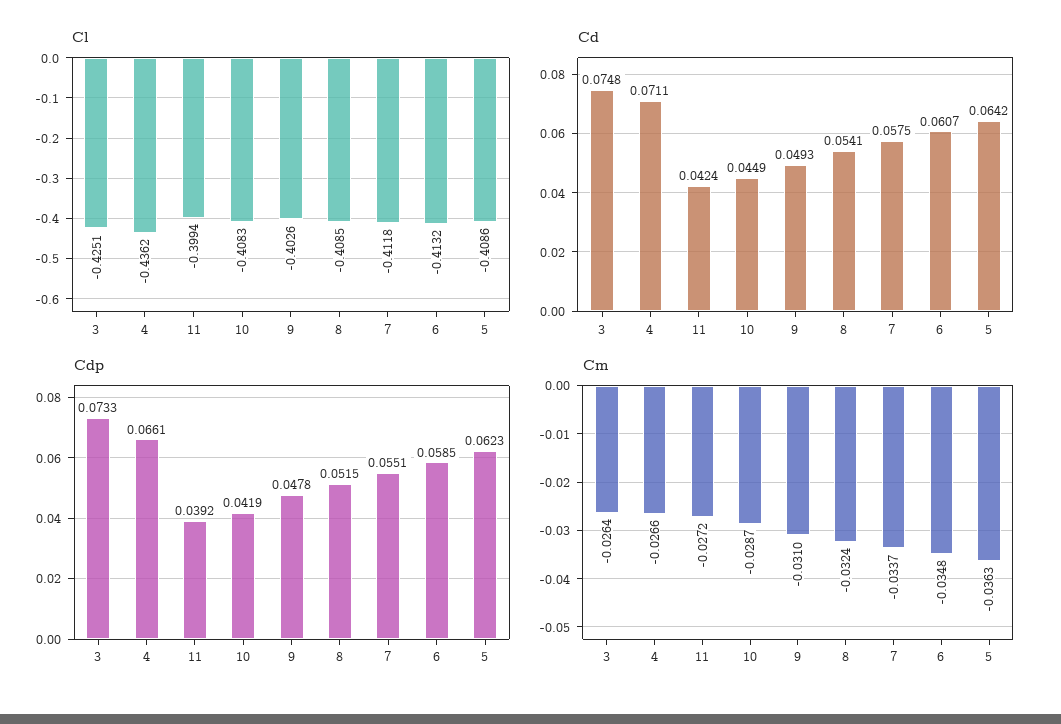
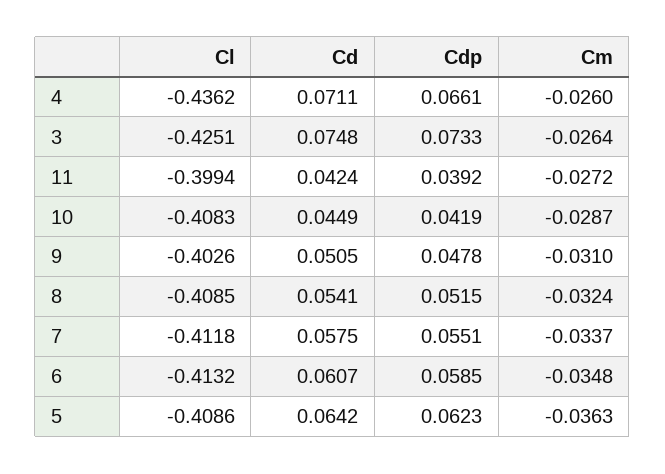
  {
    "Cl": {
      "3": -0.4251,
      "4": -0.4362,
      "11": -0.3994,
      "10": -0.4083,
      "9": -0.4026,
      "8": -0.4085,
      "7": -0.4118,
      "6": -0.4132,
      "5": -0.4086
    },
    "Cd": {
      "3": 0.0748,
      "4": 0.0711,
      "11": 0.0424,
      "10": 0.0449,
-     "9": 0.0493,
+     "9": 0.0505,
      "8": 0.0541,
      "7": 0.0575,
      "6": 0.0607,
      "5": 0.0642
    },
    "Cdp": {
      "3": 0.0733,
      "4": 0.0661,
      "11": 0.0392,
      "10": 0.0419,
      "9": 0.0478,
      "8": 0.0515,
      "7": 0.0551,
      "6": 0.0585,
      "5": 0.0623
    },
    "Cm": {
      "3": -0.0264,
-     "4": -0.0266,
+     "4": -0.026,
      "11": -0.0272,
      "10": -0.0287,
      "9": -0.031,
      "8": -0.0324,
      "7": -0.0337,
      "6": -0.0348,
      "5": -0.0363
    }
  }

